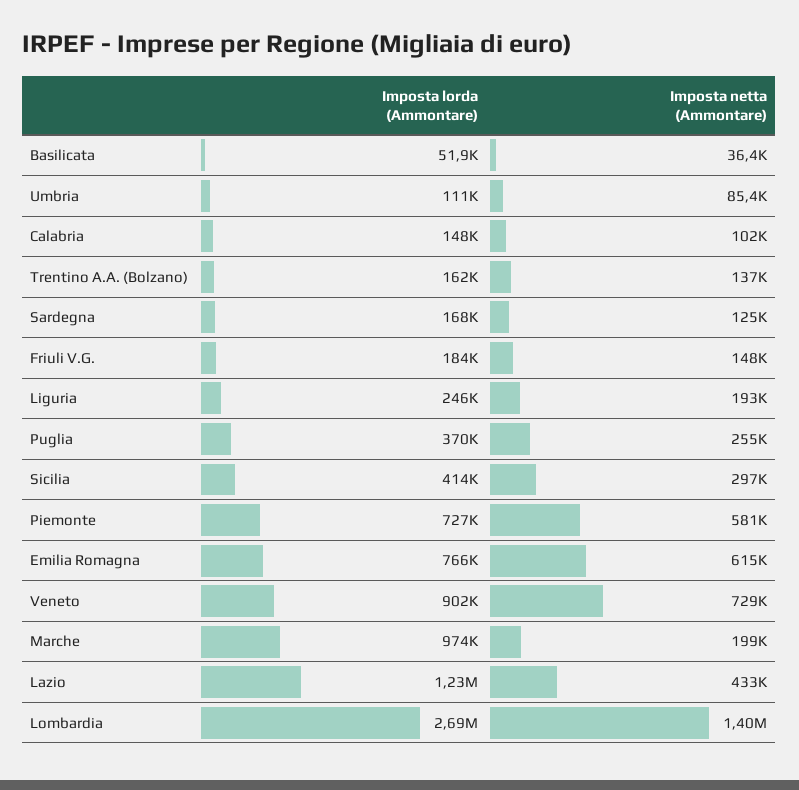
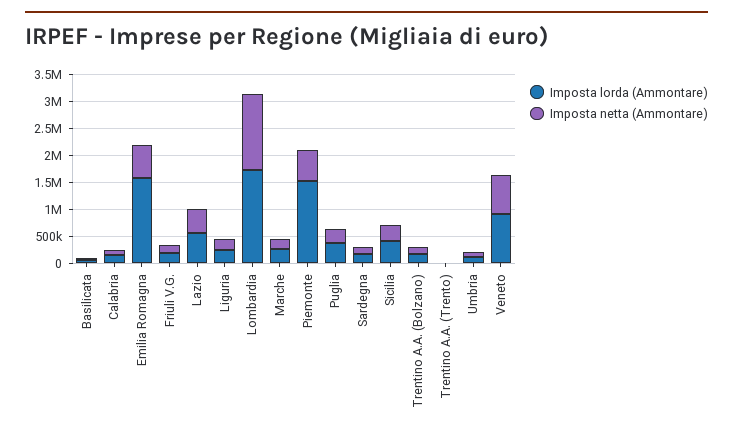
  {
    "Imposta lorda (Ammontare)": {
      "Basilicata": 51900,
      "Umbria": 111000,
      "Calabria": 148000,
      "Trentino A.A. (Bolzano)": 162000,
      "Sardegna": 168000,
      "Friuli V.G.": 184000,
      "Liguria": 246000,
      "Puglia": 370000,
      "Sicilia": 414000,
-     "Piemonte": 727000,
+     "Piemonte": 1500000,
-     "Emilia Romagna": 766000,
+     "Emilia Romagna": 1500000,
      "Veneto": 902000,
-     "Marche": 974000,
+     "Marche": 250000,
-     "Lazio": 1230000,
+     "Lazio": 500000,
-     "Lombardia": 2690000
+     "Lombardia": 1750000,
+     "Trentino A.A. (Trento)": 0
    },
    "Imposta netta (Ammontare)": {
      "Basilicata": 36400,
      "Umbria": 85400,
      "Calabria": 102000,
      "Trentino A.A. (Bolzano)": 137000,
      "Sardegna": 125000,
      "Friuli V.G.": 148000,
      "Liguria": 193000,
      "Puglia": 255000,
      "Sicilia": 297000,
      "Piemonte": 581000,
      "Emilia Romagna": 615000,
      "Veneto": 729000,
      "Marche": 199000,
      "Lazio": 433000,
-     "Lombardia": 1400000
+     "Lombardia": 1400000,
+     "Trentino A.A. (Trento)": 0
    }
  }

